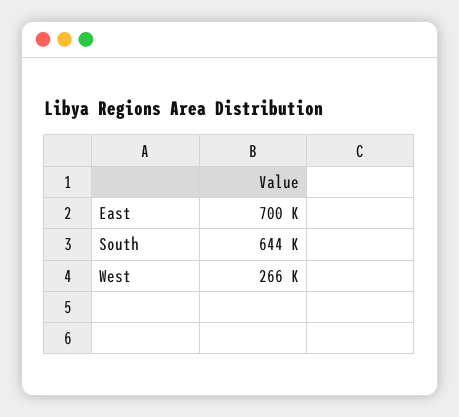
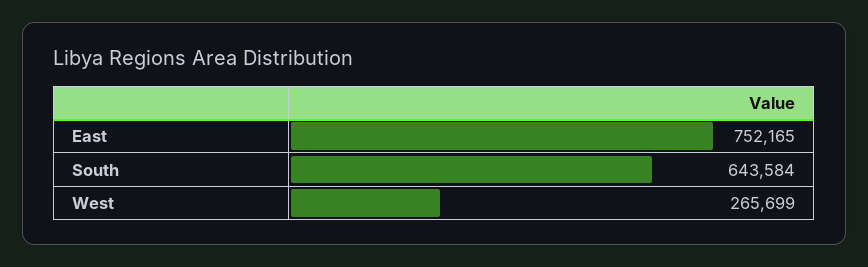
  {
-   "East": 700000,
+   "East": 752165,
    "South": 643584,
    "West": 265699
  }

